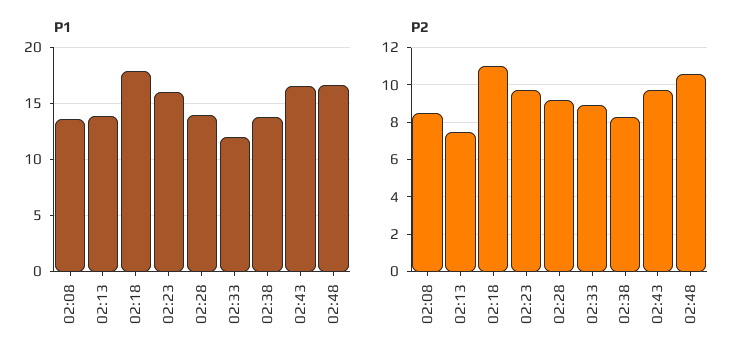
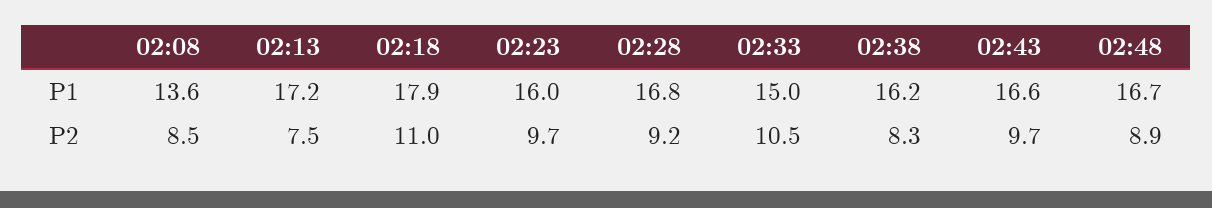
  {
    "P1": {
      "02:08": 13.6,
-     "02:13": 14,
+     "02:13": 17.2,
      "02:18": 17.9,
      "02:23": 16,
-     "02:28": 14,
+     "02:28": 16.8,
-     "02:33": 12,
+     "02:33": 15,
-     "02:38": 14,
+     "02:38": 16.2,
      "02:43": 16.6,
      "02:48": 16.7
    },
    "P2": {
      "02:08": 8.5,
      "02:13": 7.5,
      "02:18": 11,
      "02:23": 9.7,
      "02:28": 9.2,
-     "02:33": 9,
+     "02:33": 10.5,
      "02:38": 8.3,
      "02:43": 9.7,
-     "02:48": 10.5
+     "02:48": 8.9
    }
  }

